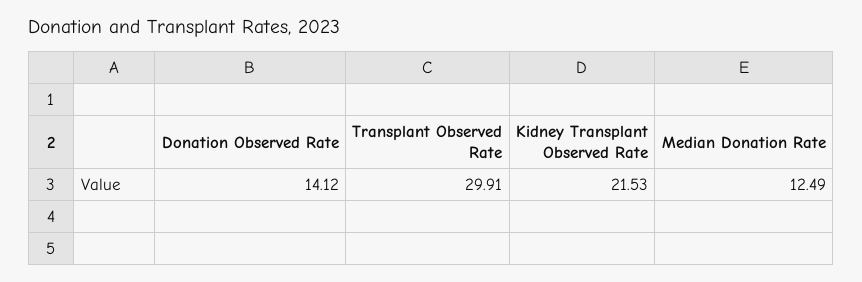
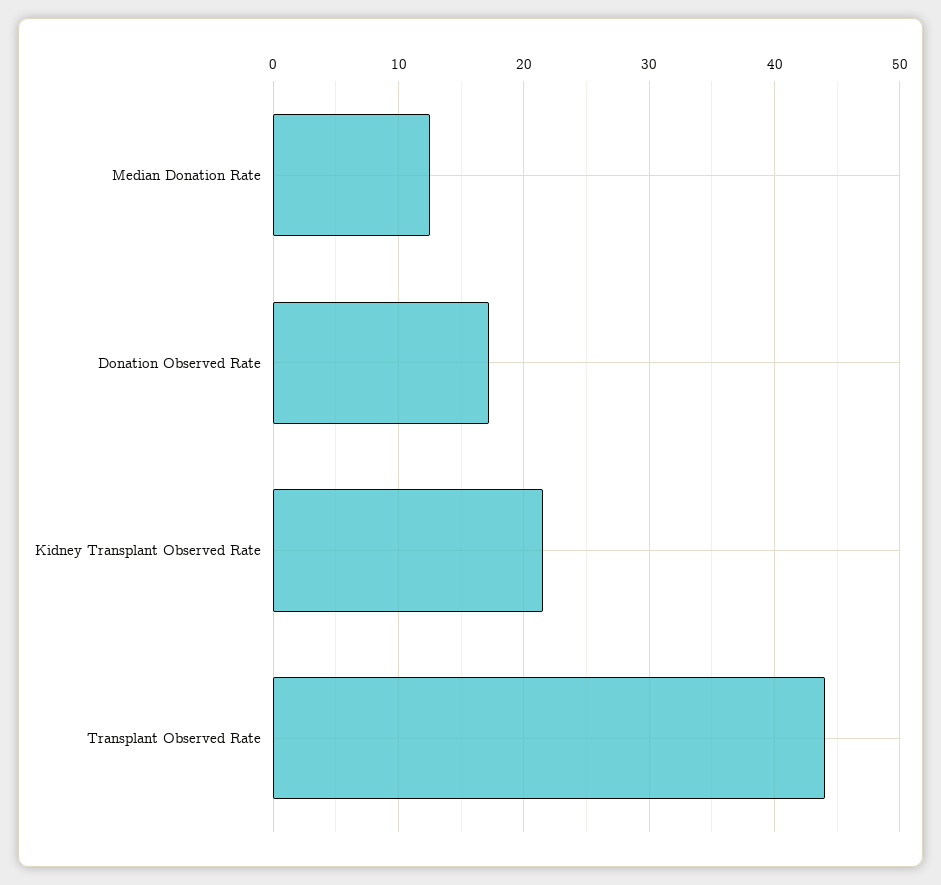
  {
-   "Donation Observed Rate": 14.12,
+   "Donation Observed Rate": 17,
-   "Transplant Observed Rate": 29.91,
+   "Transplant Observed Rate": 44,
    "Kidney Transplant Observed Rate": 21.53,
    "Median Donation Rate": 12.49
  }

